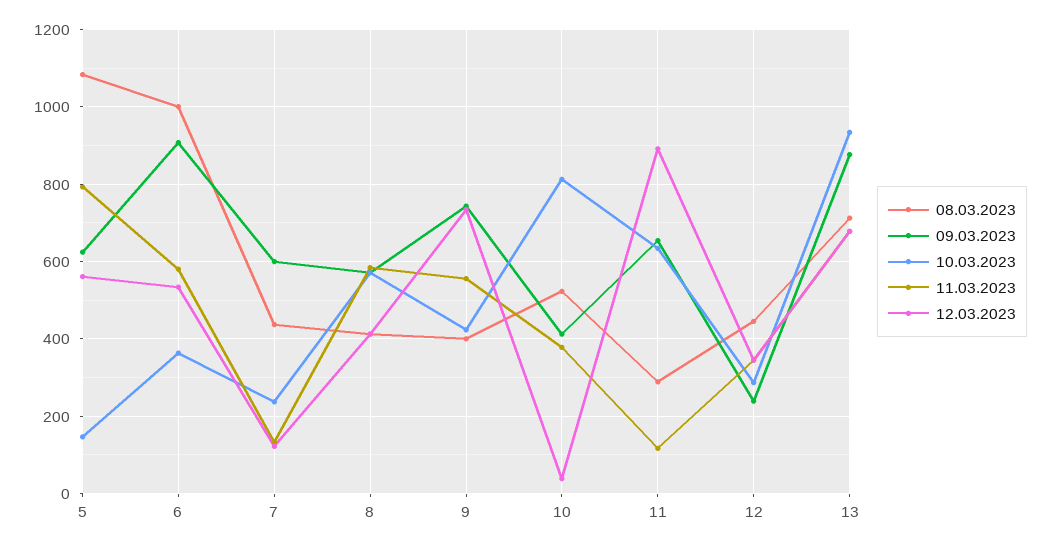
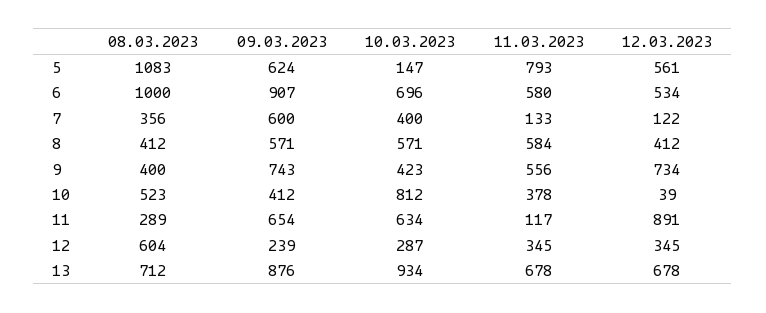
  {
    "08.03.2023": {
      "5": 1083,
      "6": 1000,
-     "7": 440,
+     "7": 356,
      "8": 412,
      "9": 400,
      "10": 523,
      "11": 289,
-     "12": 440,
+     "12": 604,
      "13": 712
    },
    "09.03.2023": {
      "5": 624,
      "6": 907,
      "7": 600,
      "8": 571,
      "9": 743,
      "10": 412,
      "11": 654,
      "12": 239,
      "13": 876
    },
    "10.03.2023": {
      "5": 147,
-     "6": 360,
+     "6": 696,
-     "7": 240,
+     "7": 400,
      "8": 571,
      "9": 423,
      "10": 812,
      "11": 634,
      "12": 287,
      "13": 934
    },
    "11.03.2023": {
      "5": 793,
      "6": 580,
      "7": 133,
      "8": 584,
      "9": 556,
      "10": 378,
      "11": 117,
      "12": 345,
      "13": 678
    },
    "12.03.2023": {
      "5": 561,
      "6": 534,
      "7": 122,
      "8": 412,
      "9": 734,
      "10": 39,
      "11": 891,
      "12": 345,
      "13": 678
    }
  }

